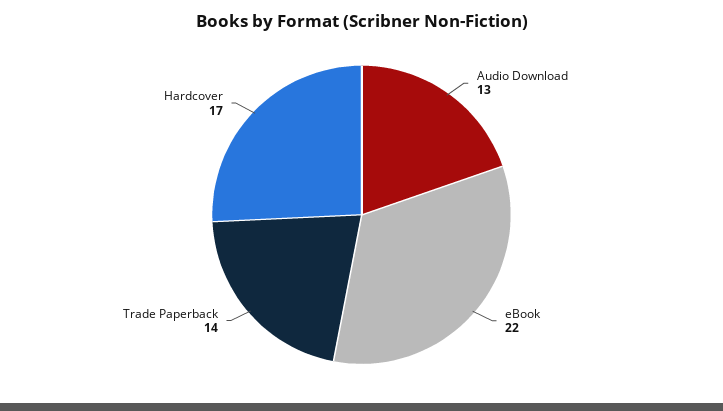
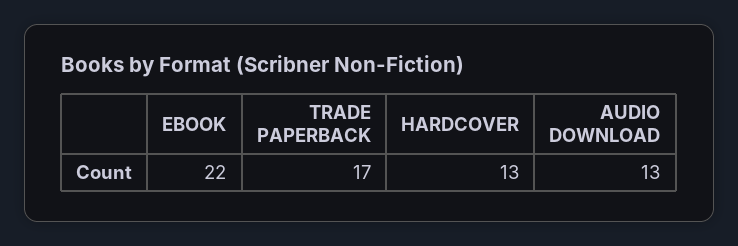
  {
    "Audio Download": 13,
    "eBook": 22,
-   "Trade Paperback": 14,
+   "Trade Paperback": 17,
-   "Hardcover": 17
+   "Hardcover": 13
  }

